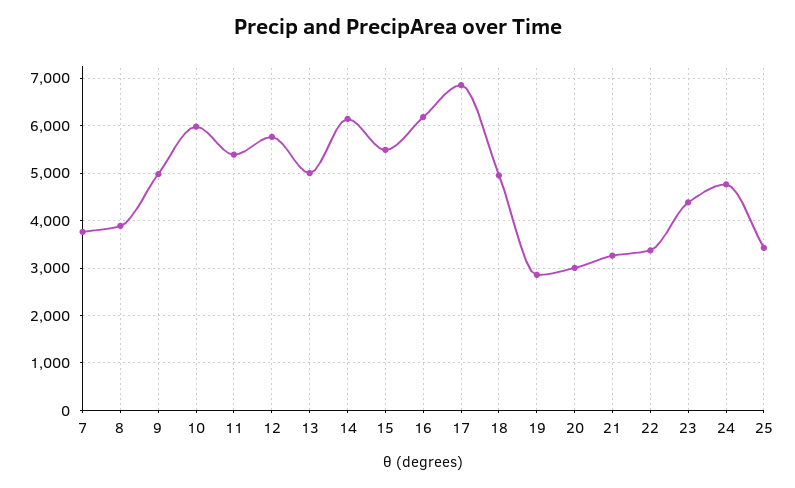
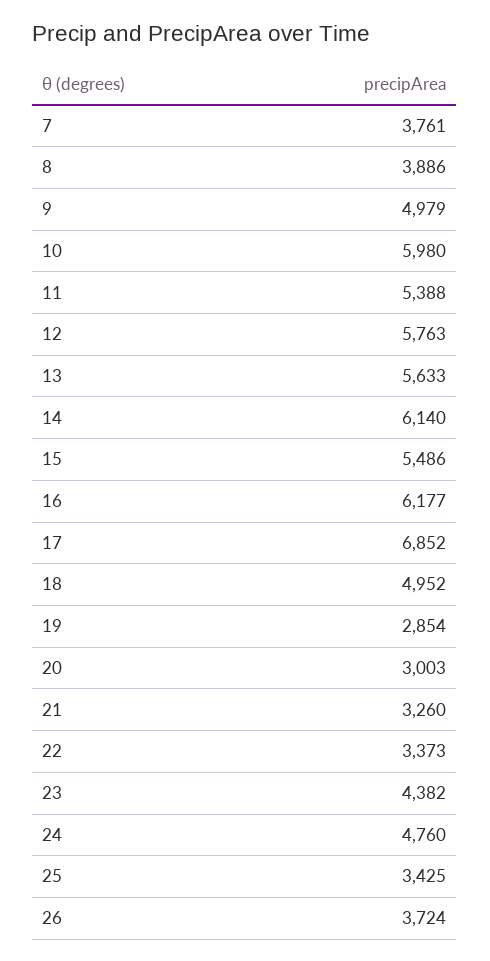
  {
    "7": 3761,
    "8": 3886,
    "9": 4979,
    "10": 5980,
    "11": 5388,
    "12": 5763,
-   "13": 5000,
+   "13": 5633,
    "14": 6140,
    "15": 5486,
    "16": 6177,
    "17": 6852,
    "18": 4952,
    "19": 2854,
    "20": 3003,
    "21": 3260,
    "22": 3373,
    "23": 4382,
    "24": 4760,
-   "25": 3425
+   "25": 3425,
+   "26": 3724
  }

